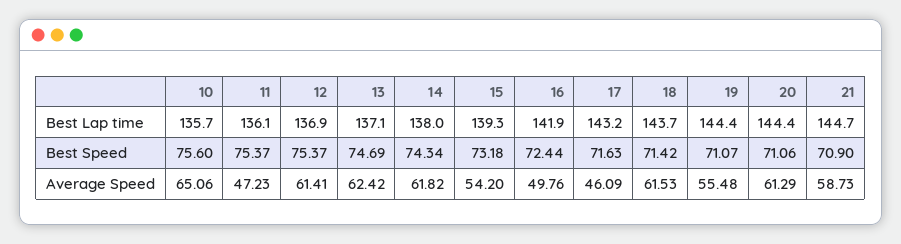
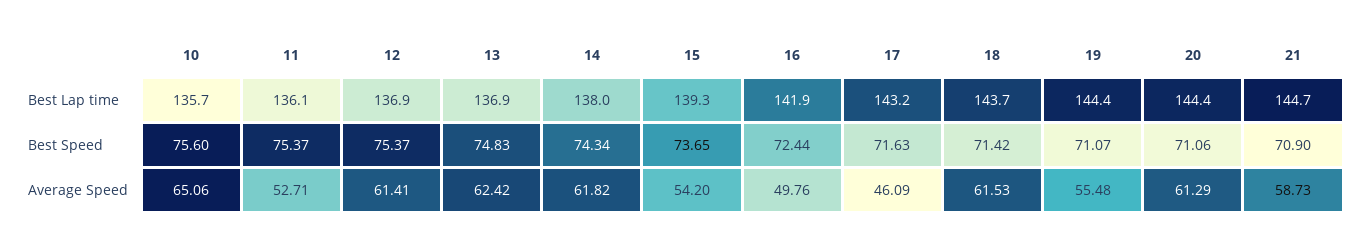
  {
    "10": {
      "Best Lap time": 135.7,
      "Best Speed": 75.6,
      "Average Speed": 65.06
    },
    "11": {
      "Best Lap time": 136.1,
      "Best Speed": 75.37,
-     "Average Speed": 47.23
+     "Average Speed": 52.71
    },
    "12": {
      "Best Lap time": 136.9,
      "Best Speed": 75.37,
      "Average Speed": 61.41
    },
    "13": {
-     "Best Lap time": 137.1,
+     "Best Lap time": 136.9,
-     "Best Speed": 74.69,
+     "Best Speed": 74.83,
      "Average Speed": 62.42
    },
    "14": {
      "Best Lap time": 138,
      "Best Speed": 74.34,
      "Average Speed": 61.82
    },
    "15": {
      "Best Lap time": 139.3,
-     "Best Speed": 73.18,
+     "Best Speed": 73.65,
      "Average Speed": 54.2
    },
    "16": {
      "Best Lap time": 141.9,
      "Best Speed": 72.44,
      "Average Speed": 49.76
    },
    "17": {
      "Best Lap time": 143.2,
      "Best Speed": 71.63,
      "Average Speed": 46.09
    },
    "18": {
      "Best Lap time": 143.7,
      "Best Speed": 71.42,
      "Average Speed": 61.53
    },
    "19": {
      "Best Lap time": 144.4,
      "Best Speed": 71.07,
      "Average Speed": 55.48
    },
    "20": {
      "Best Lap time": 144.4,
      "Best Speed": 71.06,
      "Average Speed": 61.29
    },
    "21": {
      "Best Lap time": 144.7,
      "Best Speed": 70.9,
      "Average Speed": 58.73
    }
  }

